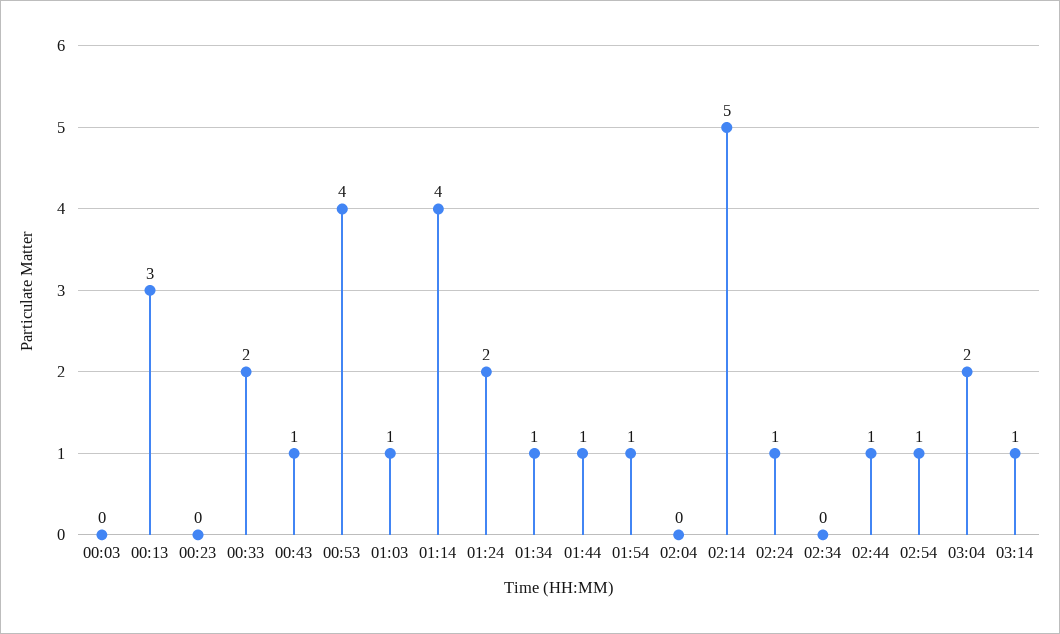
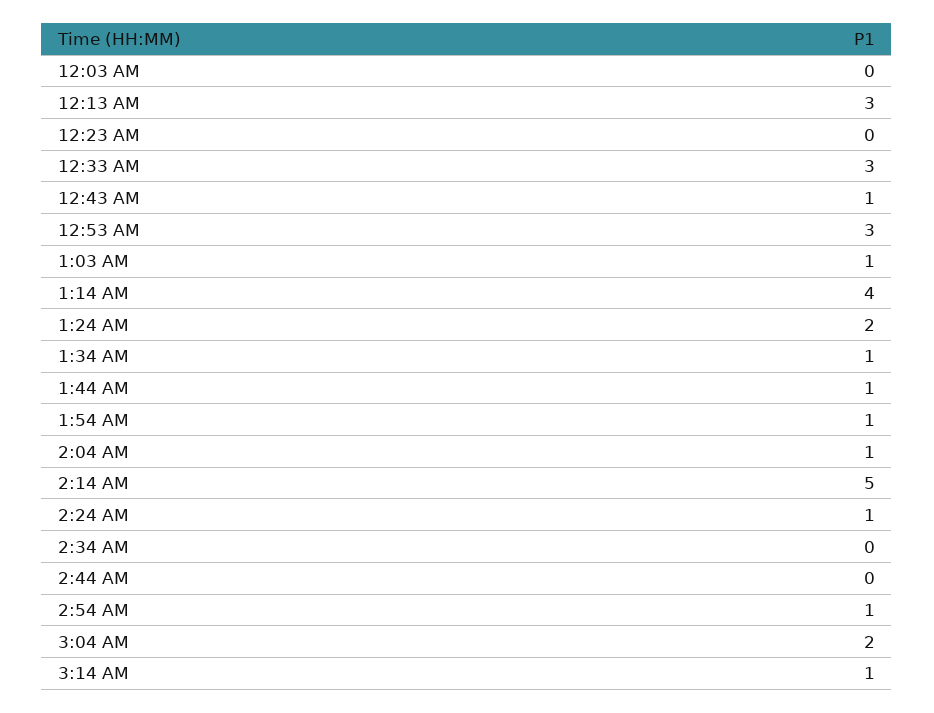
  {
    "00:03": 0,
    "00:13": 3,
    "00:23": 0,
-   "00:33": 2,
+   "00:33": 3,
    "00:43": 1,
-   "00:53": 4,
+   "00:53": 3,
    "01:03": 1,
    "01:14": 4,
    "01:24": 2,
    "01:34": 1,
    "01:44": 1,
    "01:54": 1,
-   "02:04": 0,
+   "02:04": 1,
    "02:14": 5,
    "02:24": 1,
    "02:34": 0,
-   "02:44": 1,
+   "02:44": 0,
    "02:54": 1,
    "03:04": 2,
    "03:14": 1
  }

